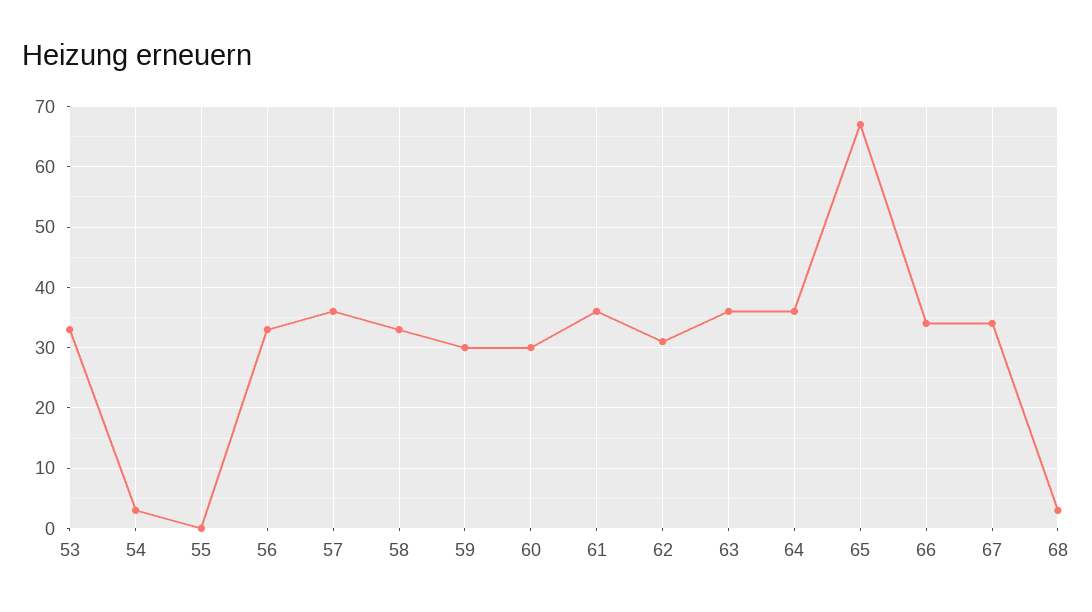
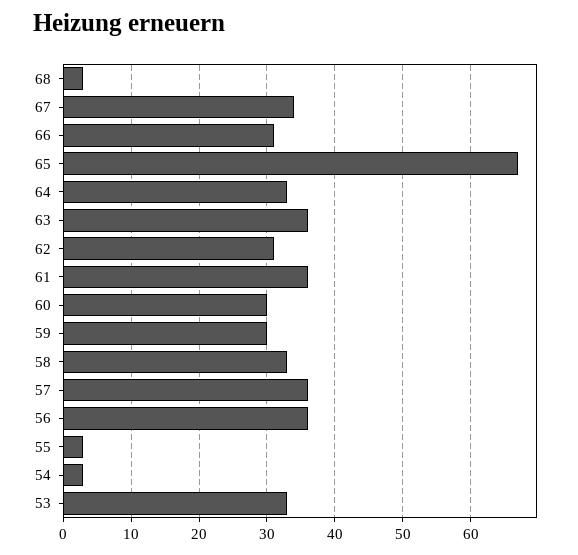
  {
    "53": 33,
    "54": 3,
-   "55": 0,
+   "55": 3,
-   "56": 33,
+   "56": 36,
    "57": 36,
    "58": 33,
    "59": 30,
    "60": 30,
    "61": 36,
    "62": 31,
    "63": 36,
-   "64": 36,
+   "64": 33,
    "65": 67,
-   "66": 34,
+   "66": 31,
    "67": 34,
    "68": 3
  }

